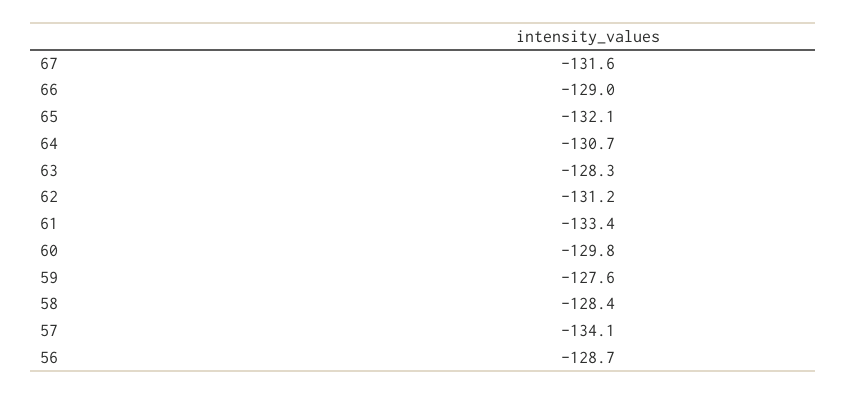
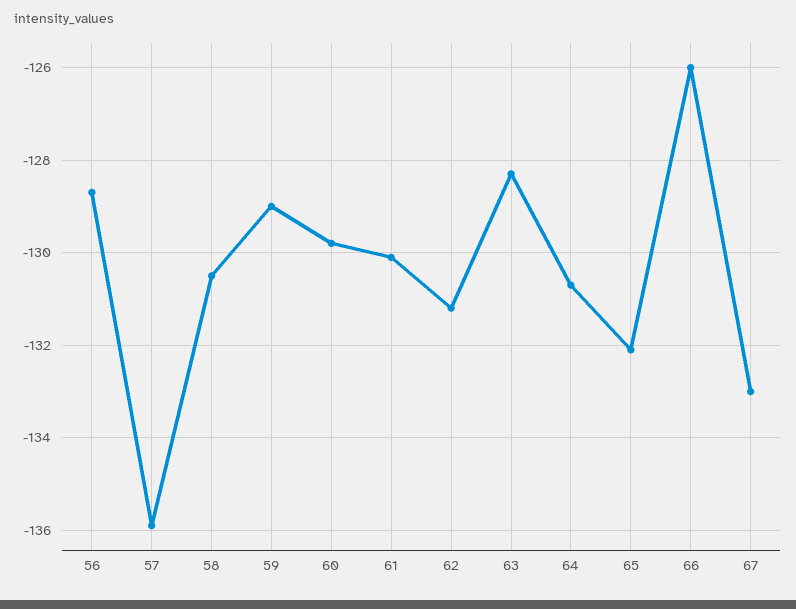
  {
-   "67": -131.6,
+   "67": -133,
-   "66": -129,
+   "66": -126,
    "65": -132.1,
    "64": -130.7,
    "63": -128.3,
    "62": -131.2,
-   "61": -133.4,
+   "61": -130,
    "60": -129.8,
-   "59": -127.6,
+   "59": -129,
-   "58": -128.4,
+   "58": -130.5,
-   "57": -134.1,
+   "57": -136,
    "56": -128.7
  }

